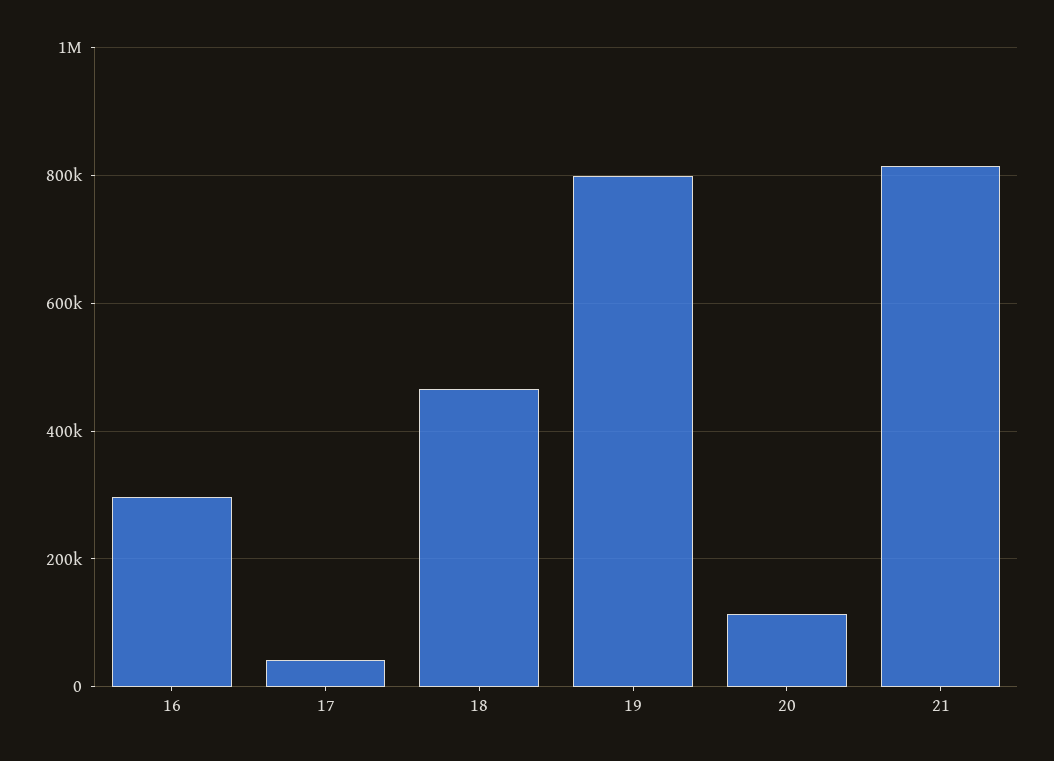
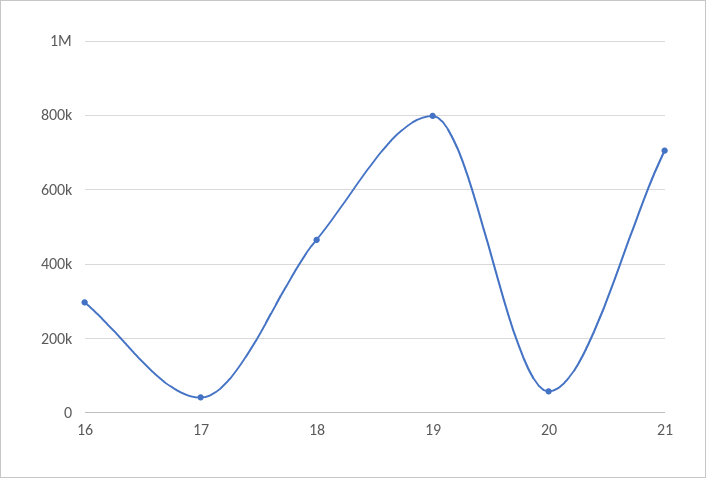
  {
    "16": 300000,
    "17": 40000,
    "18": 460000,
    "19": 800000,
-   "20": 120000,
+   "20": 60000,
-   "21": 820000
+   "21": 700000
  }

